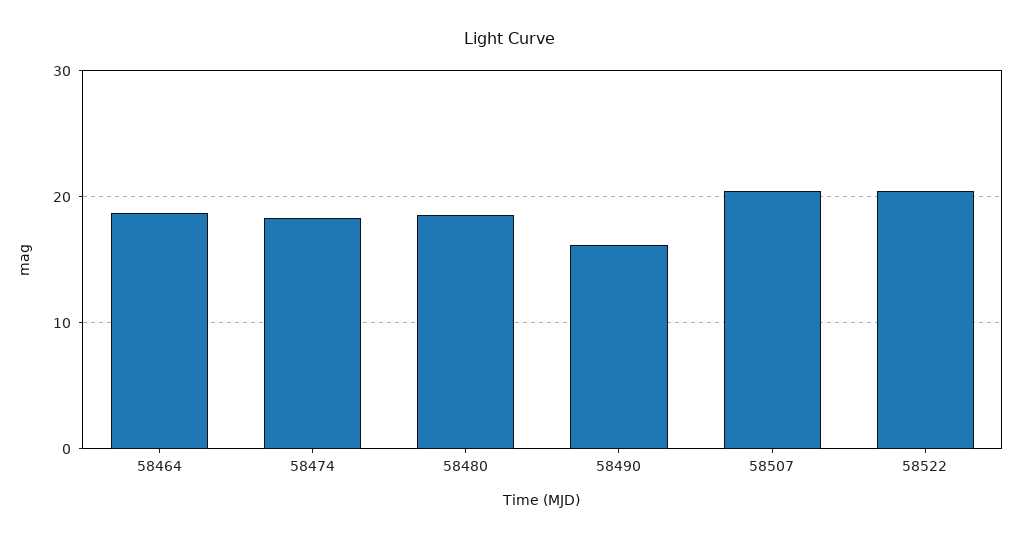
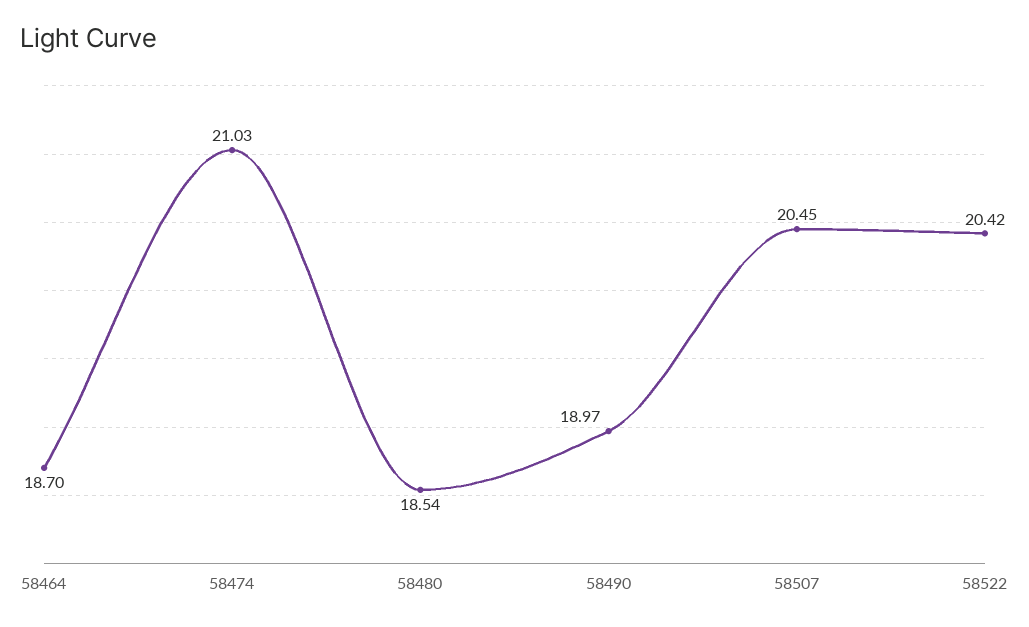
  {
    "58464": 18.7,
-   "58474": 18,
+   "58474": 21.03,
    "58480": 18.54,
-   "58490": 16,
+   "58490": 18.97,
    "58507": 20.45,
    "58522": 20.42
  }

